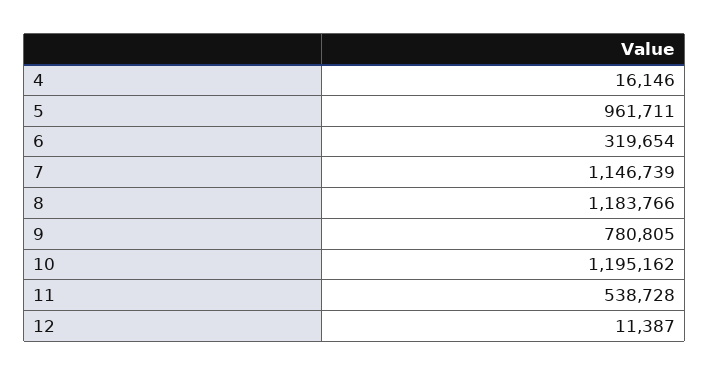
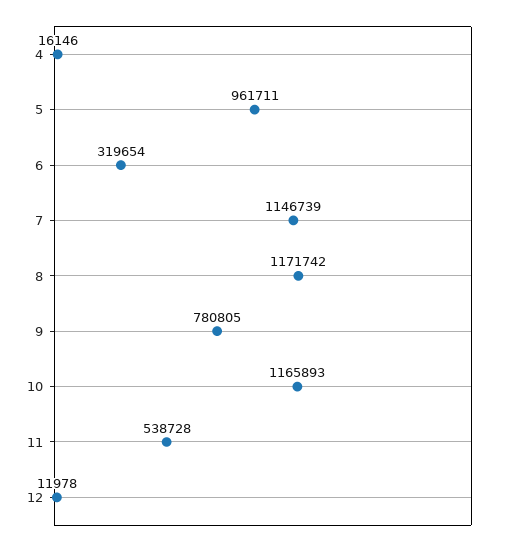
  {
    "4": 16146,
    "5": 961711,
    "6": 319654,
    "7": 1146739,
-   "8": 1183766,
+   "8": 1171742,
    "9": 780805,
-   "10": 1195162,
+   "10": 1165893,
    "11": 538728,
-   "12": 11387
+   "12": 11978
  }

